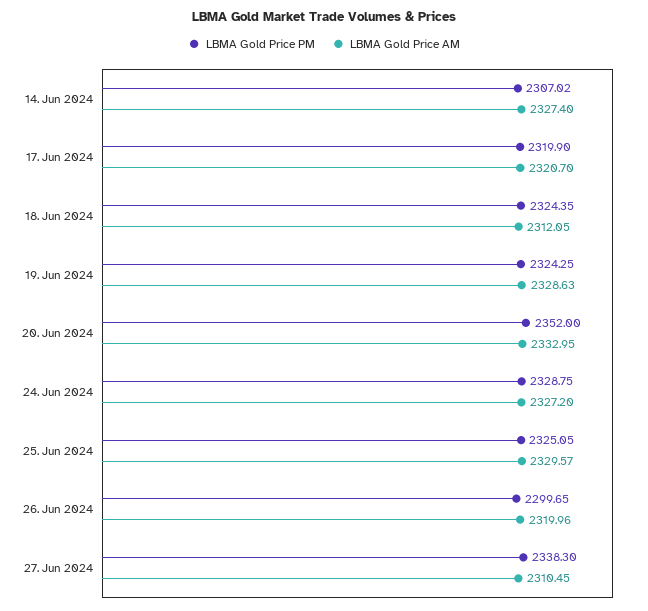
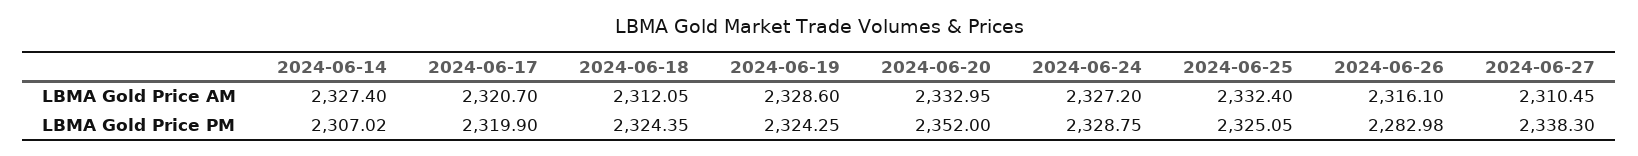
  {
    "LBMA Gold Price PM": {
      "14. Jun 2024": 2307.02,
      "17. Jun 2024": 2319.9,
      "18. Jun 2024": 2324.35,
      "19. Jun 2024": 2324.25,
      "20. Jun 2024": 2352,
      "24. Jun 2024": 2328.75,
      "25. Jun 2024": 2325.05,
-     "26. Jun 2024": 2299.65,
+     "26. Jun 2024": 2282.98,
      "27. Jun 2024": 2338.3
    },
    "LBMA Gold Price AM": {
      "14. Jun 2024": 2327.4,
      "17. Jun 2024": 2320.7,
      "18. Jun 2024": 2312.05,
-     "19. Jun 2024": 2328.63,
+     "19. Jun 2024": 2328.6,
      "20. Jun 2024": 2332.95,
      "24. Jun 2024": 2327.2,
-     "25. Jun 2024": 2329.57,
+     "25. Jun 2024": 2332.4,
-     "26. Jun 2024": 2319.96,
+     "26. Jun 2024": 2316.1,
      "27. Jun 2024": 2310.45
    }
  }

